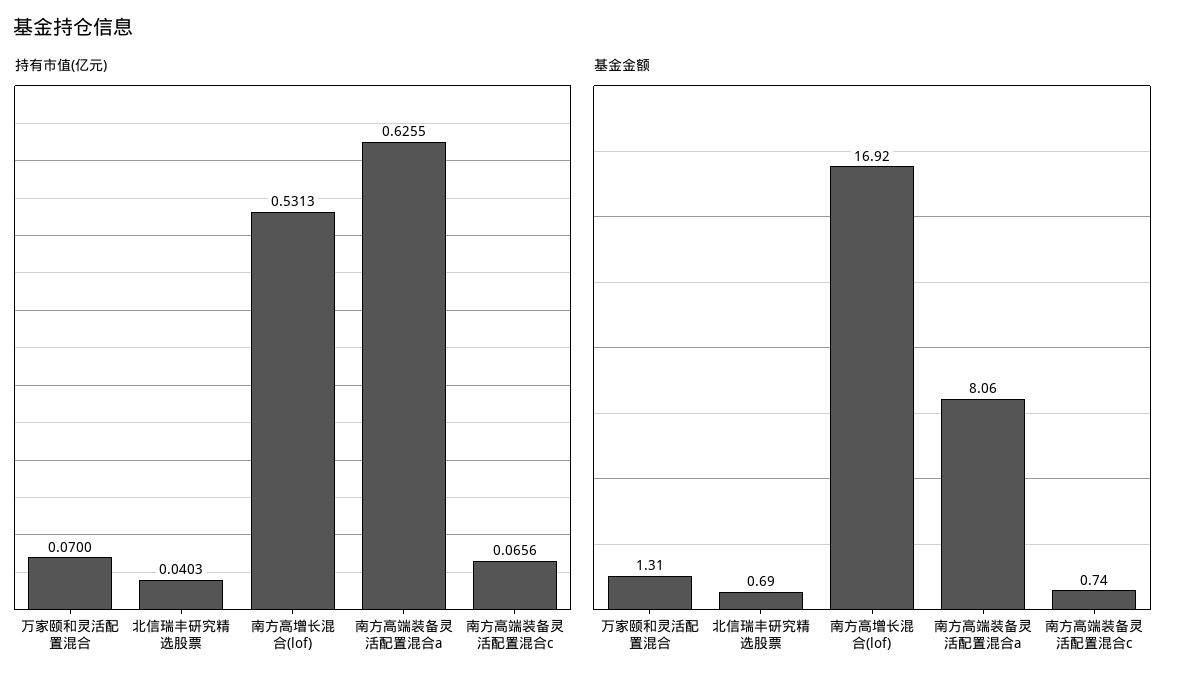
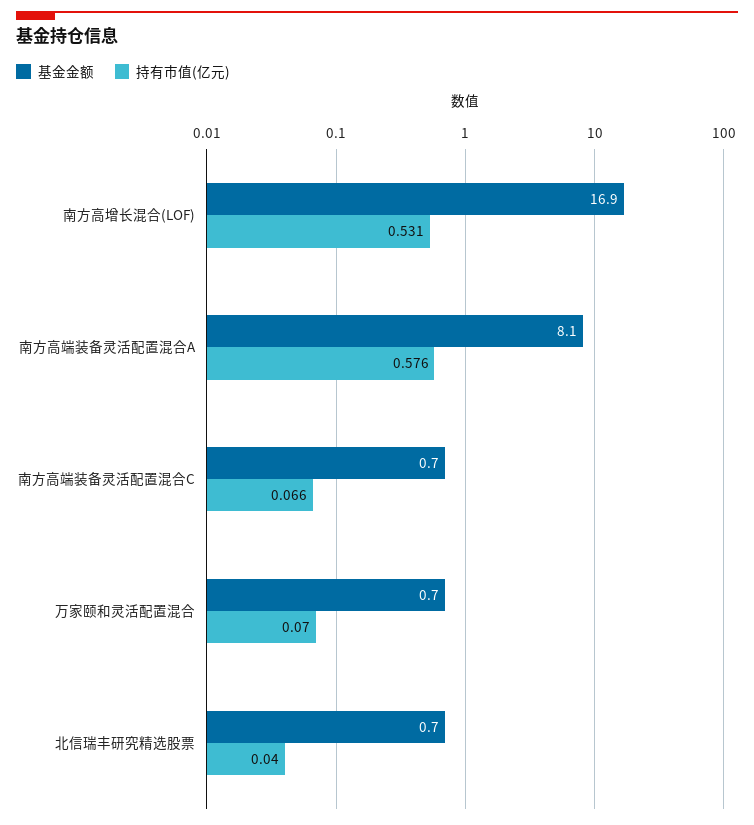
  {
    "持有市值(亿元)": {
      "万家颐和灵活配置混合": 0.07,
      "北信瑞丰研究精选股票": 0.0403,
      "南方高增长混合(lof)": 0.5313,
-     "南方高端装备灵活配置混合a": 0.6255,
+     "南方高端装备灵活配置混合a": 0.576,
      "南方高端装备灵活配置混合c": 0.0656
    },
    "基金金额": {
-     "万家颐和灵活配置混合": 1.31,
+     "万家颐和灵活配置混合": 0.7,
      "北信瑞丰研究精选股票": 0.69,
      "南方高增长混合(lof)": 16.92,
      "南方高端装备灵活配置混合a": 8.06,
      "南方高端装备灵活配置混合c": 0.74
    }
  }

